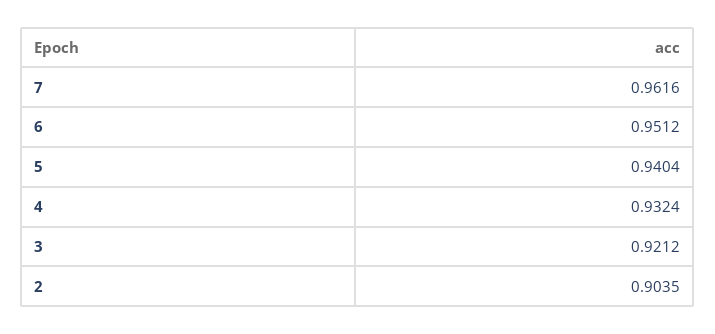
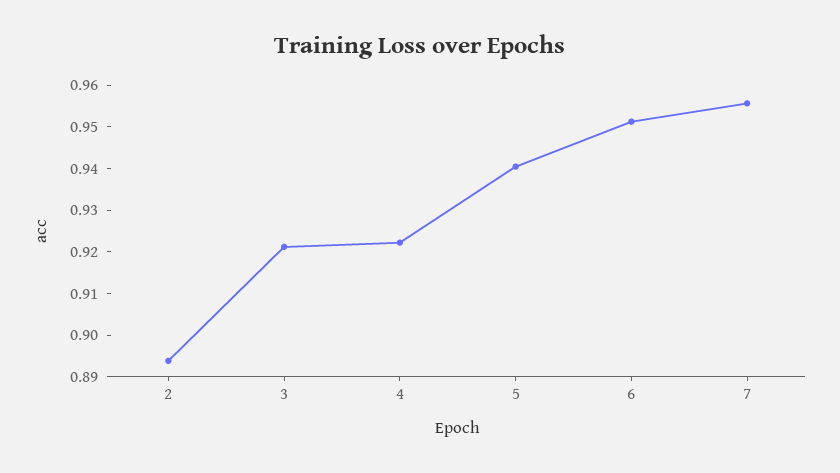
  {
-   "7": 0.9616,
+   "7": 0.956,
    "6": 0.9512,
    "5": 0.9404,
-   "4": 0.9324,
+   "4": 0.922,
    "3": 0.9212,
-   "2": 0.9035
+   "2": 0.894
  }

